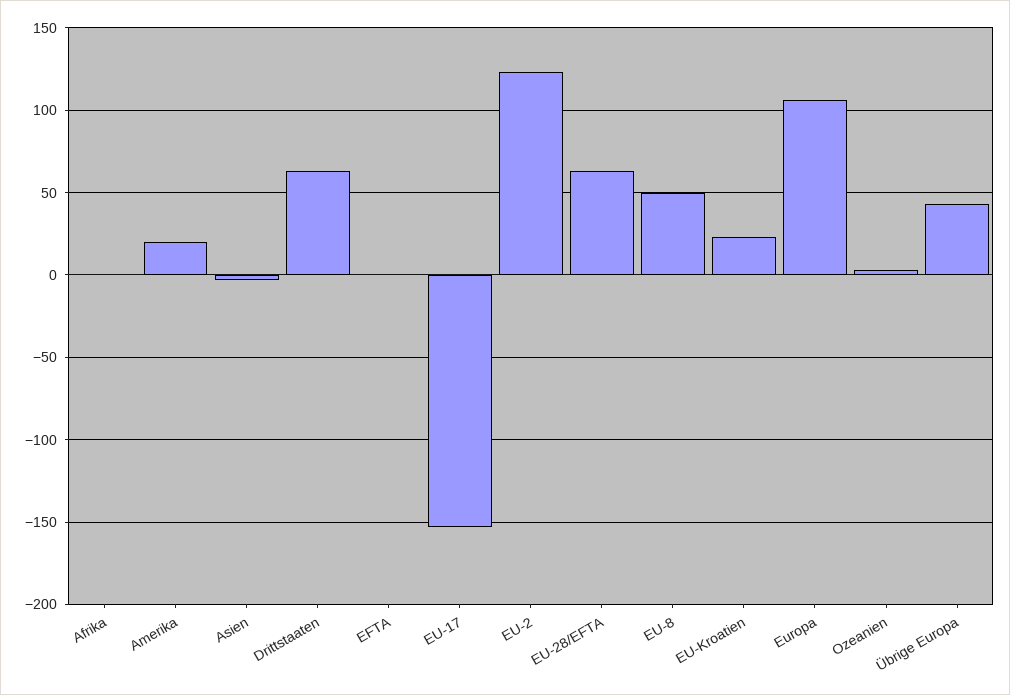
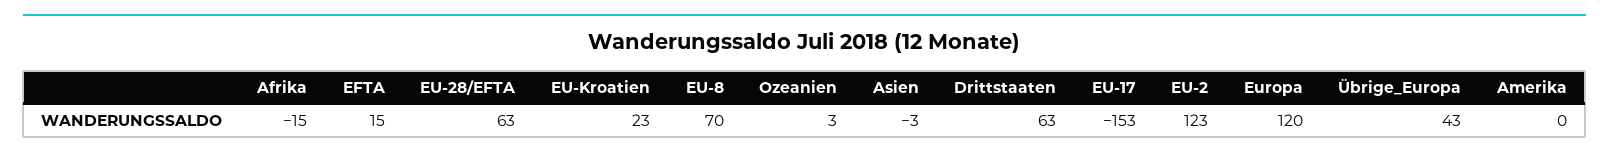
  {
-   "Afrika": 0,
+   "Afrika": -15,
-   "Amerika": 20,
+   "Amerika": 0,
    "Asien": -3,
    "Drittstaaten": 63,
-   "EFTA": 0,
+   "EFTA": 15,
    "EU-17": -153,
    "EU-2": 123,
    "EU-28/EFTA": 63,
-   "EU-8": 50,
+   "EU-8": 70,
    "EU-Kroatien": 23,
-   "Europa": 105,
+   "Europa": 120,
    "Ozeanien": 3,
    "Übrige Europa": 43
  }

